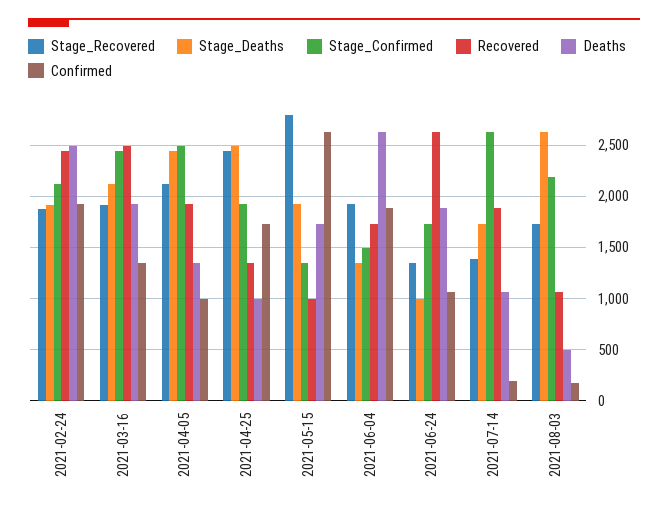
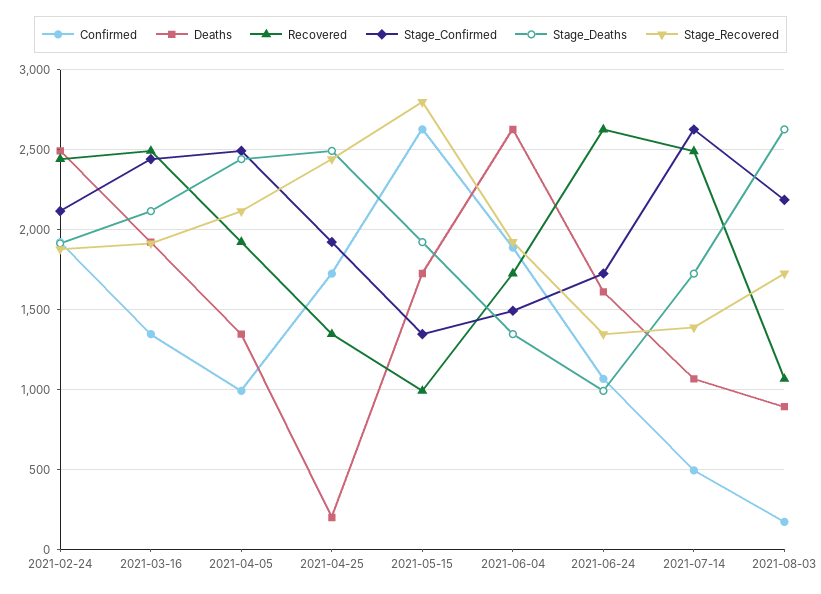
  {
    "Stage_Recovered": {
      "2021-02-24": 1900,
      "2021-03-16": 1900,
      "2021-04-05": 2100,
      "2021-04-25": 2450,
      "2021-05-15": 2800,
      "2021-06-04": 1900,
      "2021-06-24": 1350,
      "2021-07-14": 1400,
      "2021-08-03": 1750
    },
    "Stage_Deaths": {
      "2021-02-24": 1900,
      "2021-03-16": 2100,
      "2021-04-05": 2450,
      "2021-04-25": 2500,
      "2021-05-15": 1900,
      "2021-06-04": 1350,
      "2021-06-24": 1000,
      "2021-07-14": 1750,
      "2021-08-03": 2650
    },
    "Stage_Confirmed": {
      "2021-02-24": 2100,
      "2021-03-16": 2450,
      "2021-04-05": 2500,
      "2021-04-25": 1900,
      "2021-05-15": 1350,
      "2021-06-04": 1500,
      "2021-06-24": 1750,
      "2021-07-14": 2650,
      "2021-08-03": 2200
    },
    "Recovered": {
      "2021-02-24": 2450,
      "2021-03-16": 2500,
      "2021-04-05": 1900,
      "2021-04-25": 1350,
      "2021-05-15": 1000,
      "2021-06-04": 1750,
      "2021-06-24": 2650,
-     "2021-07-14": 1900,
+     "2021-07-14": 2500,
      "2021-08-03": 1050
    },
    "Deaths": {
      "2021-02-24": 2500,
      "2021-03-16": 1900,
      "2021-04-05": 1350,
-     "2021-04-25": 1000,
+     "2021-04-25": 200,
      "2021-05-15": 1750,
      "2021-06-04": 2650,
-     "2021-06-24": 1900,
+     "2021-06-24": 1600,
      "2021-07-14": 1050,
-     "2021-08-03": 500
+     "2021-08-03": 900
    },
    "Confirmed": {
      "2021-02-24": 1900,
      "2021-03-16": 1350,
      "2021-04-05": 1000,
      "2021-04-25": 1750,
      "2021-05-15": 2650,
      "2021-06-04": 1900,
      "2021-06-24": 1050,
-     "2021-07-14": 200,
+     "2021-07-14": 500,
      "2021-08-03": 150
    }
  }

